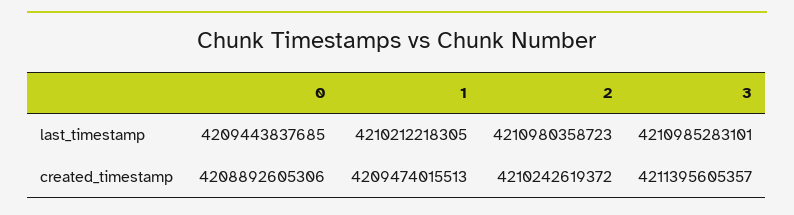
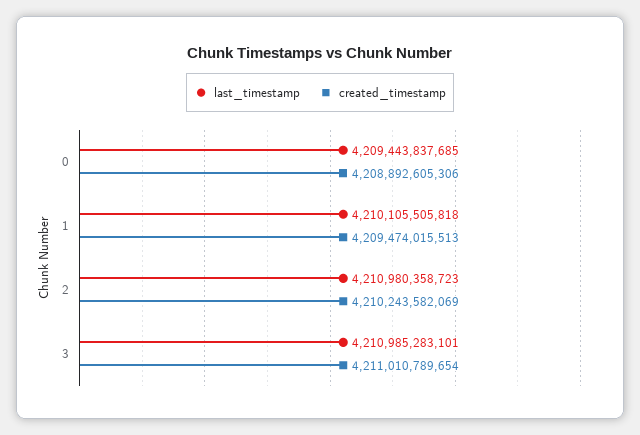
  {
    "last_timestamp": {
      "0": 4209443837685,
-     "1": 4210212218305,
+     "1": 4210105505818,
      "2": 4210980358723,
      "3": 4210985283101
    },
    "created_timestamp": {
      "0": 4208892605306,
      "1": 4209474015513,
-     "2": 4210242619372,
+     "2": 4210243582069,
-     "3": 4211395605357
+     "3": 4211010789654
    }
  }

